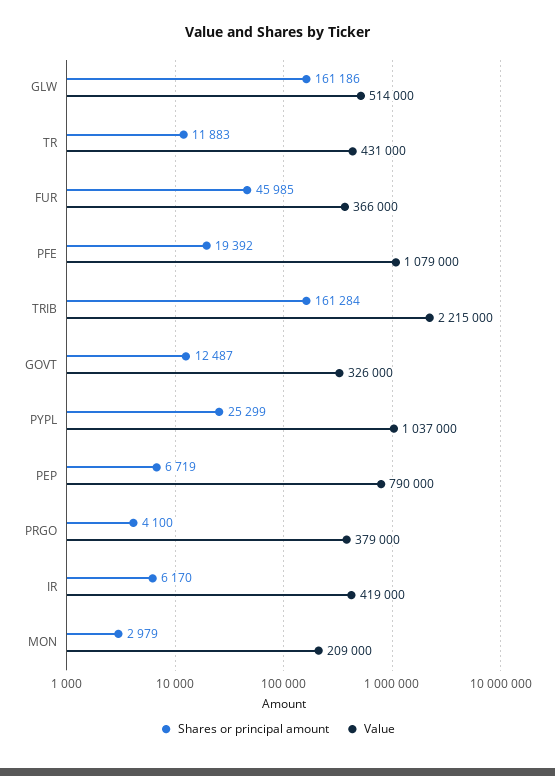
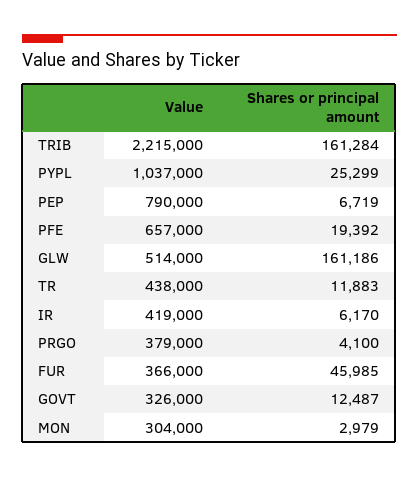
  {
    "Shares or principal amount": {
      "GLW": 161186,
      "TR": 11883,
      "FUR": 45985,
      "PFE": 19392,
      "TRIB": 161284,
      "GOVT": 12487,
      "PYPL": 25299,
      "PEP": 6719,
      "PRGO": 4100,
      "IR": 6170,
      "MON": 2979
    },
    "Value": {
      "GLW": 514000,
-     "TR": 431000,
+     "TR": 438000,
      "FUR": 366000,
-     "PFE": 1079000,
+     "PFE": 657000,
      "TRIB": 2215000,
      "GOVT": 326000,
      "PYPL": 1037000,
      "PEP": 790000,
      "PRGO": 379000,
      "IR": 419000,
-     "MON": 209000
+     "MON": 304000
    }
  }

